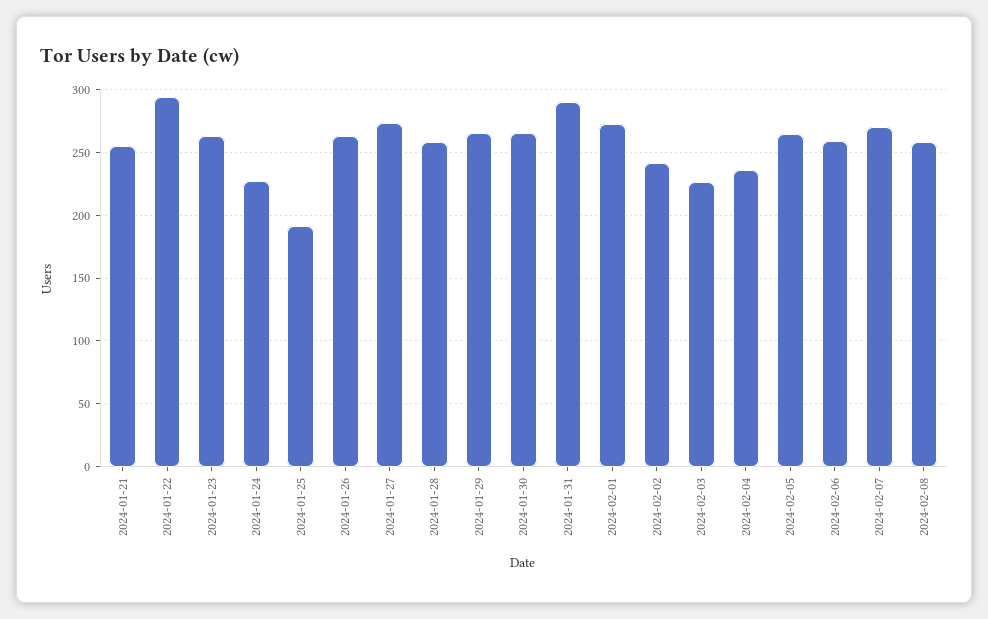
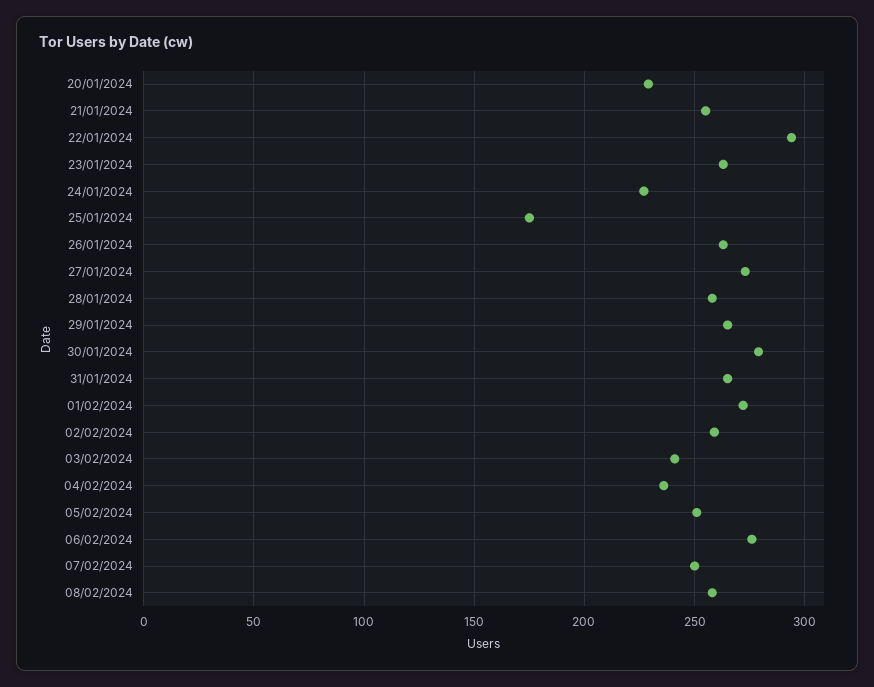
  {
    "2024-01-21": 255,
    "2024-01-22": 295,
    "2024-01-23": 265,
    "2024-01-24": 225,
-   "2024-01-25": 190,
+   "2024-01-25": 175,
    "2024-01-26": 265,
    "2024-01-27": 275,
    "2024-01-28": 260,
    "2024-01-29": 265,
-   "2024-01-30": 265,
+   "2024-01-30": 280,
-   "2024-01-31": 290,
+   "2024-01-31": 265,
    "2024-02-01": 270,
-   "2024-02-02": 240,
+   "2024-02-02": 260,
-   "2024-02-03": 225,
+   "2024-02-03": 240,
    "2024-02-04": 235,
-   "2024-02-05": 265,
+   "2024-02-05": 250,
-   "2024-02-06": 260,
+   "2024-02-06": 275,
-   "2024-02-07": 270,
+   "2024-02-07": 250,
-   "2024-02-08": 260
+   "2024-02-08": 260,
+   "20/01/2024": 230
  }

